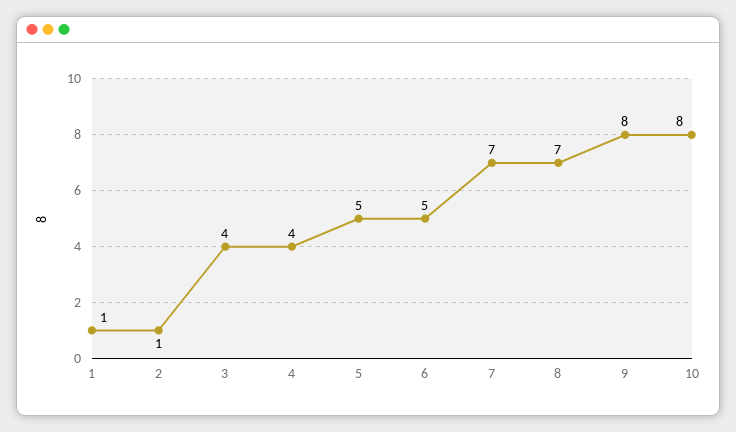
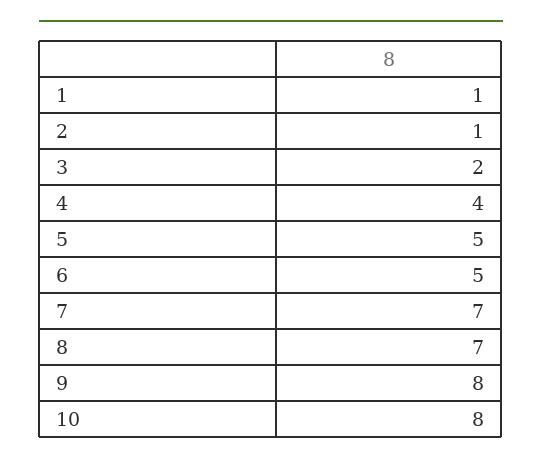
  {
    "1": 1,
    "2": 1,
-   "3": 4,
+   "3": 2,
    "4": 4,
    "5": 5,
    "6": 5,
    "7": 7,
    "8": 7,
    "9": 8,
    "10": 8
  }

